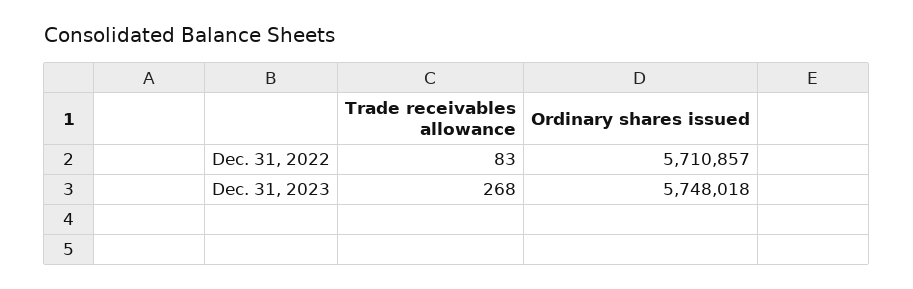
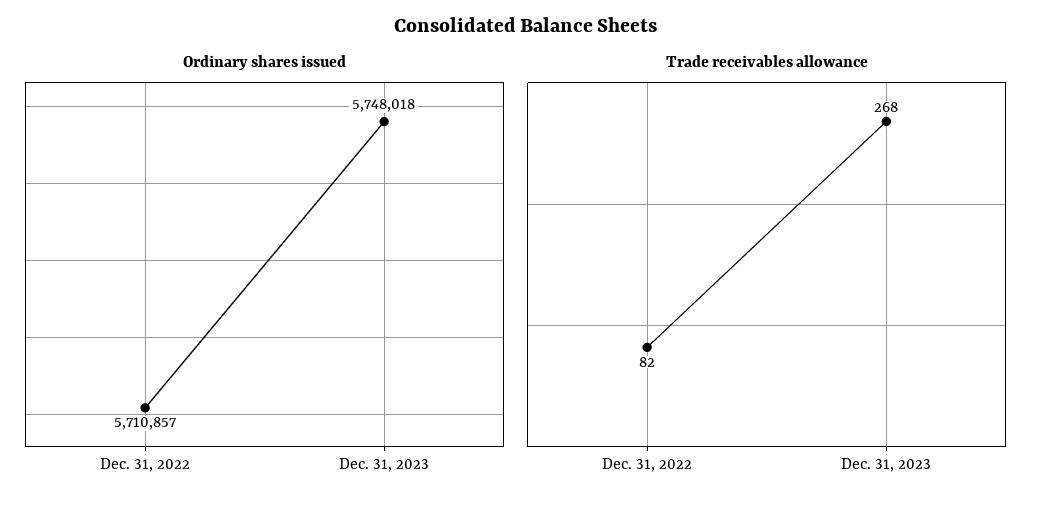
  {
    "Trade receivables allowance": {
-     "Dec. 31, 2022": 83,
+     "Dec. 31, 2022": 82,
      "Dec. 31, 2023": 268
    },
    "Ordinary shares issued": {
      "Dec. 31, 2022": 5710857,
      "Dec. 31, 2023": 5748018
    }
  }

